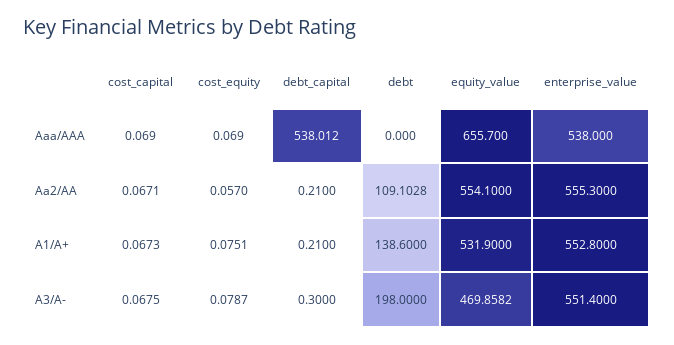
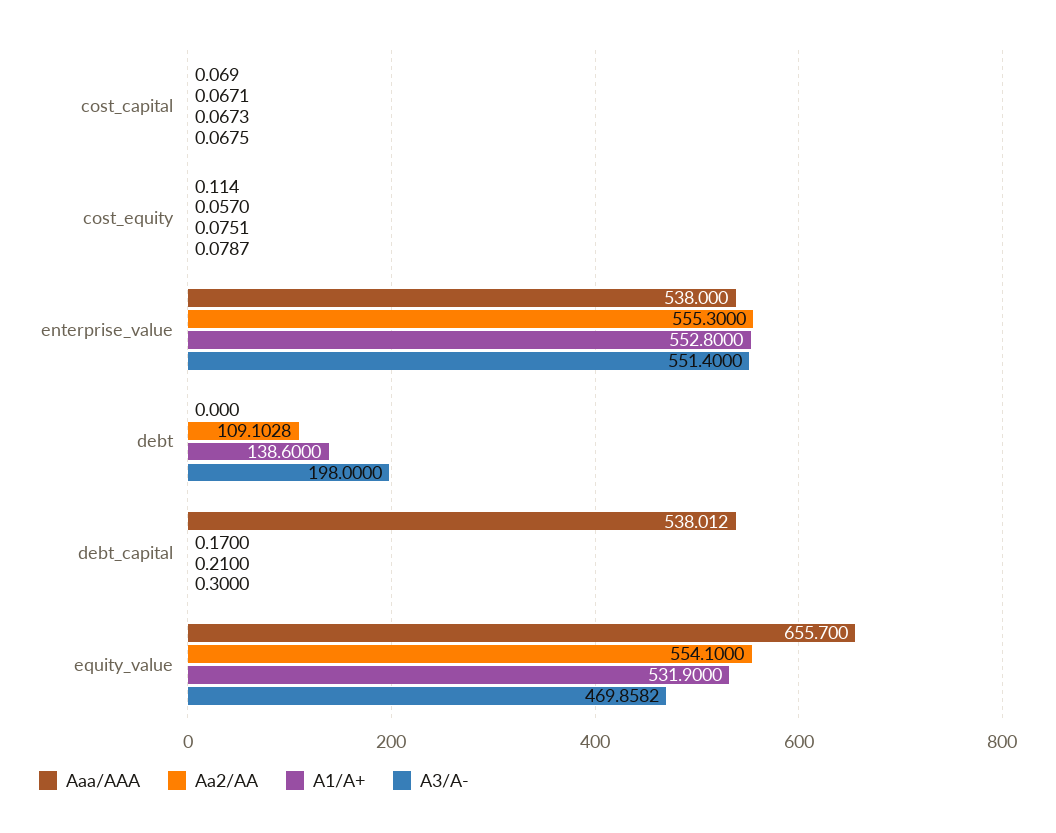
  {
    "Aaa/AAA": {
      "cost_capital": 0.069,
-     "cost_equity": 0.069,
+     "cost_equity": 0.114,
      "debt_capital": 538.012,
      "debt": 0,
      "equity_value": 655.7,
      "enterprise_value": 538
    },
    "Aa2/AA": {
      "cost_capital": 0.0671,
      "cost_equity": 0.057,
-     "debt_capital": 0.21,
+     "debt_capital": 0.17,
      "debt": 109.1028,
      "equity_value": 554.1,
      "enterprise_value": 555.3
    },
    "A1/A+": {
      "cost_capital": 0.0673,
      "cost_equity": 0.0751,
      "debt_capital": 0.21,
      "debt": 138.6,
      "equity_value": 531.9,
      "enterprise_value": 552.8
    },
    "A3/A-": {
      "cost_capital": 0.0675,
      "cost_equity": 0.0787,
      "debt_capital": 0.3,
      "debt": 198,
      "equity_value": 469.8582,
      "enterprise_value": 551.4
    }
  }

